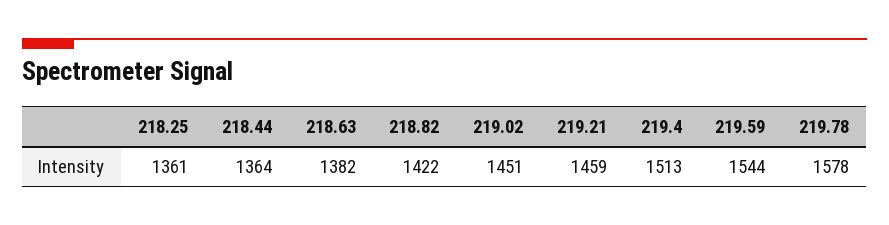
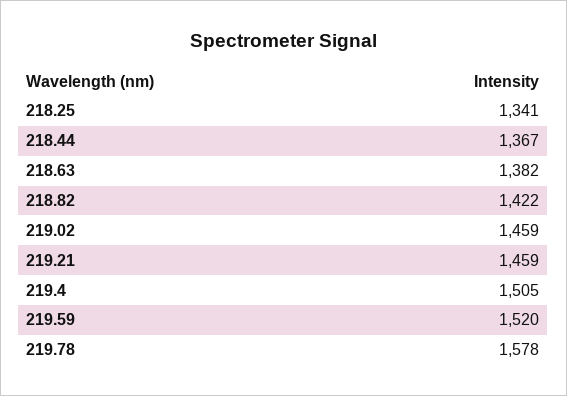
  {
-   "218.25": 1361,
+   "218.25": 1341,
-   "218.44": 1364,
+   "218.44": 1367,
    "218.63": 1382,
    "218.82": 1422,
-   "219.02": 1451,
+   "219.02": 1459,
    "219.21": 1459,
-   "219.4": 1513,
+   "219.4": 1505,
-   "219.59": 1544,
+   "219.59": 1520,
    "219.78": 1578
  }

